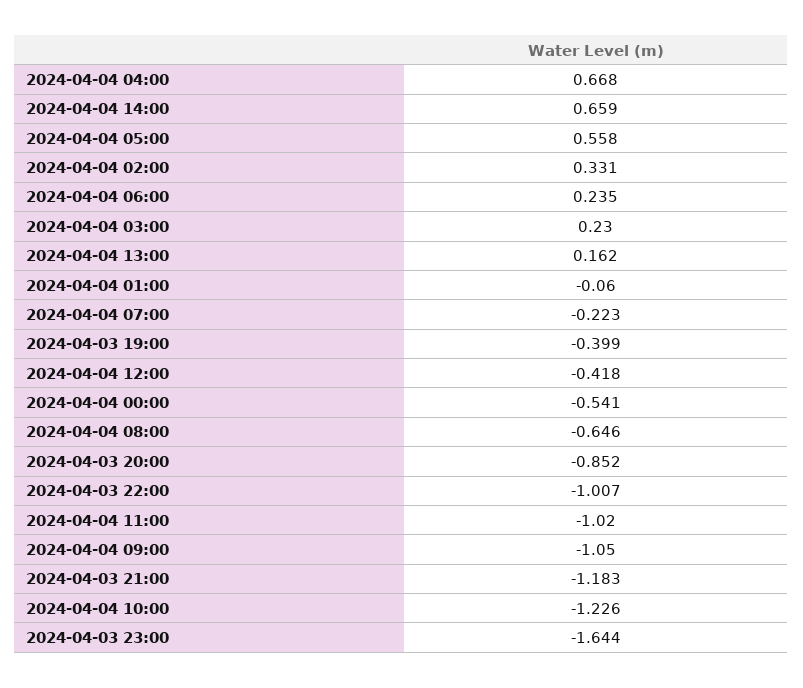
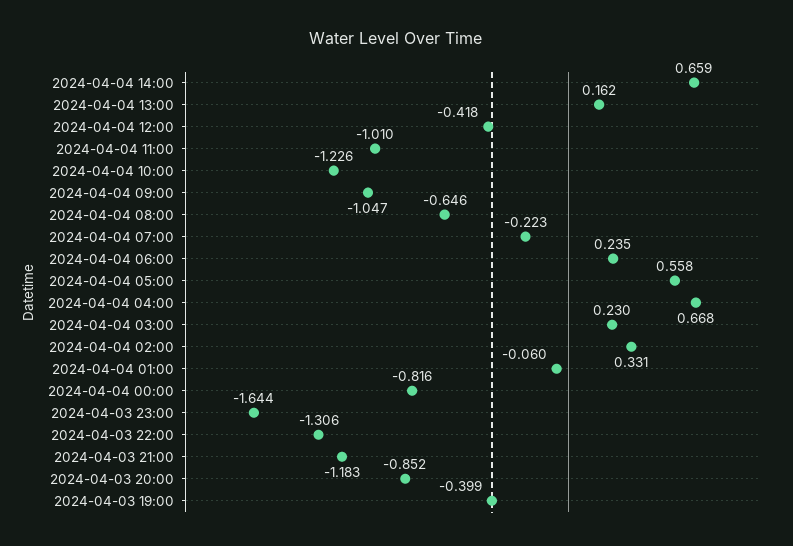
  {
    "2024-04-04 04:00": 0.668,
    "2024-04-04 14:00": 0.659,
    "2024-04-04 05:00": 0.558,
    "2024-04-04 02:00": 0.331,
    "2024-04-04 06:00": 0.235,
    "2024-04-04 03:00": 0.23,
    "2024-04-04 13:00": 0.162,
    "2024-04-04 01:00": -0.06,
    "2024-04-04 07:00": -0.223,
    "2024-04-03 19:00": -0.399,
    "2024-04-04 12:00": -0.418,
-   "2024-04-04 00:00": -0.541,
+   "2024-04-04 00:00": -0.816,
    "2024-04-04 08:00": -0.646,
    "2024-04-03 20:00": -0.852,
-   "2024-04-03 22:00": -1.007,
+   "2024-04-03 22:00": -1.306,
-   "2024-04-04 11:00": -1.02,
+   "2024-04-04 11:00": -1.01,
-   "2024-04-04 09:00": -1.05,
+   "2024-04-04 09:00": -1.047,
    "2024-04-03 21:00": -1.183,
    "2024-04-04 10:00": -1.226,
    "2024-04-03 23:00": -1.644
  }

